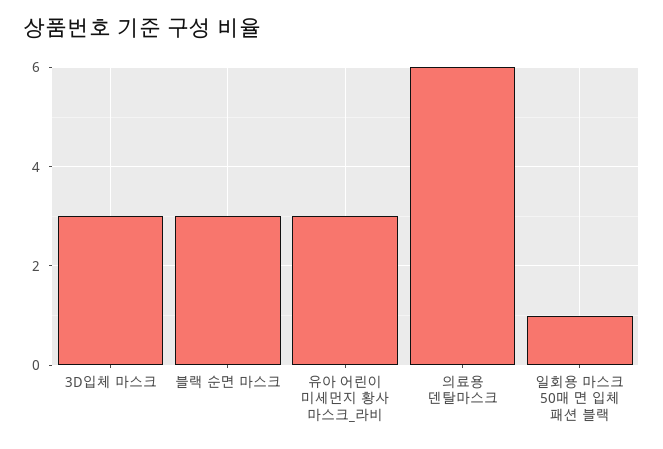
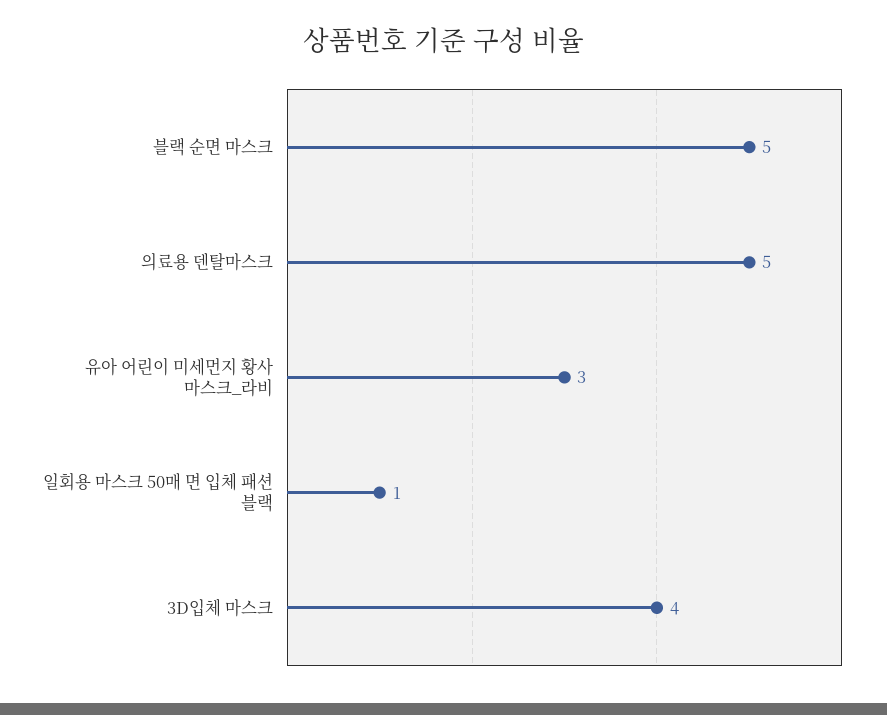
  {
-   "3D입체 마스크": 3,
+   "3D입체 마스크": 4,
-   "블랙 순면 마스크": 3,
+   "블랙 순면 마스크": 5,
    "유아 어린이 미세먼지 황사 마스크_라비": 3,
-   "의료용 덴탈마스크": 6,
+   "의료용 덴탈마스크": 5,
    "일회용 마스크 50매 면 입체 패션 블랙": 1
  }

